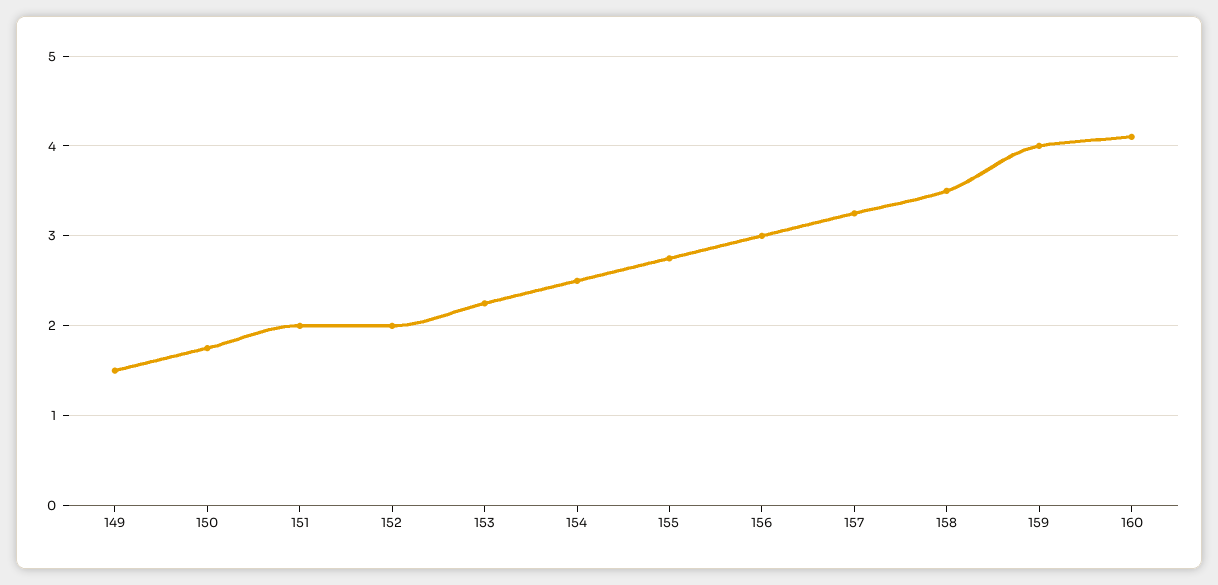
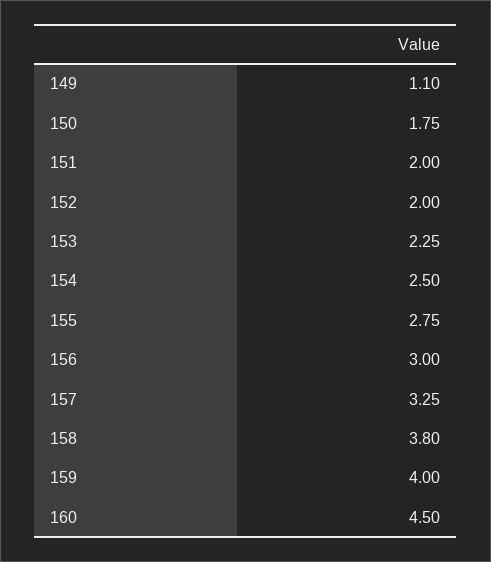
  {
-   "149": 1.5,
+   "149": 1.1,
    "150": 1.75,
    "151": 2,
    "152": 2,
    "153": 2.25,
    "154": 2.5,
    "155": 2.75,
    "156": 3,
    "157": 3.25,
-   "158": 3.5,
+   "158": 3.8,
    "159": 4,
-   "160": 4.1
+   "160": 4.5
  }

